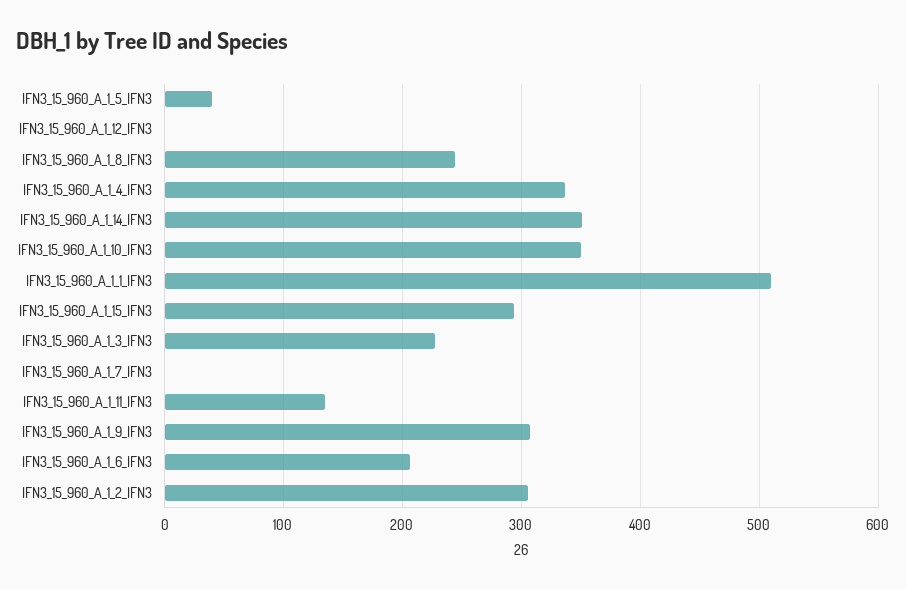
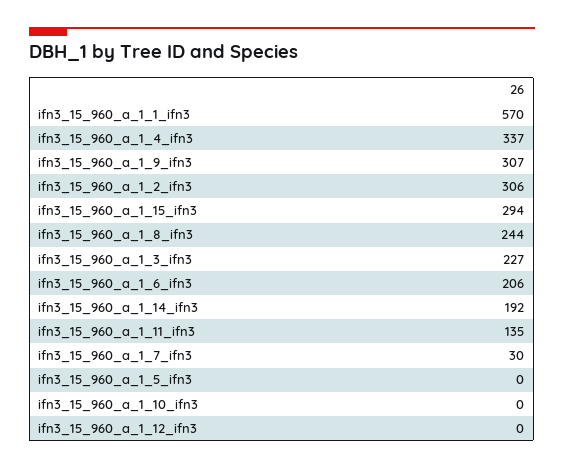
  {
-   "IFN3_15_960_A_1_5_IFN3": 40,
+   "IFN3_15_960_A_1_5_IFN3": 0,
    "IFN3_15_960_A_1_12_IFN3": 0,
    "IFN3_15_960_A_1_8_IFN3": 244,
    "IFN3_15_960_A_1_4_IFN3": 337,
-   "IFN3_15_960_A_1_14_IFN3": 350,
+   "IFN3_15_960_A_1_14_IFN3": 192,
-   "IFN3_15_960_A_1_10_IFN3": 350,
+   "IFN3_15_960_A_1_10_IFN3": 0,
-   "IFN3_15_960_A_1_1_IFN3": 510,
+   "IFN3_15_960_A_1_1_IFN3": 570,
    "IFN3_15_960_A_1_15_IFN3": 294,
    "IFN3_15_960_A_1_3_IFN3": 227,
-   "IFN3_15_960_A_1_7_IFN3": 0,
+   "IFN3_15_960_A_1_7_IFN3": 30,
    "IFN3_15_960_A_1_11_IFN3": 135,
    "IFN3_15_960_A_1_9_IFN3": 307,
    "IFN3_15_960_A_1_6_IFN3": 206,
    "IFN3_15_960_A_1_2_IFN3": 306
  }

